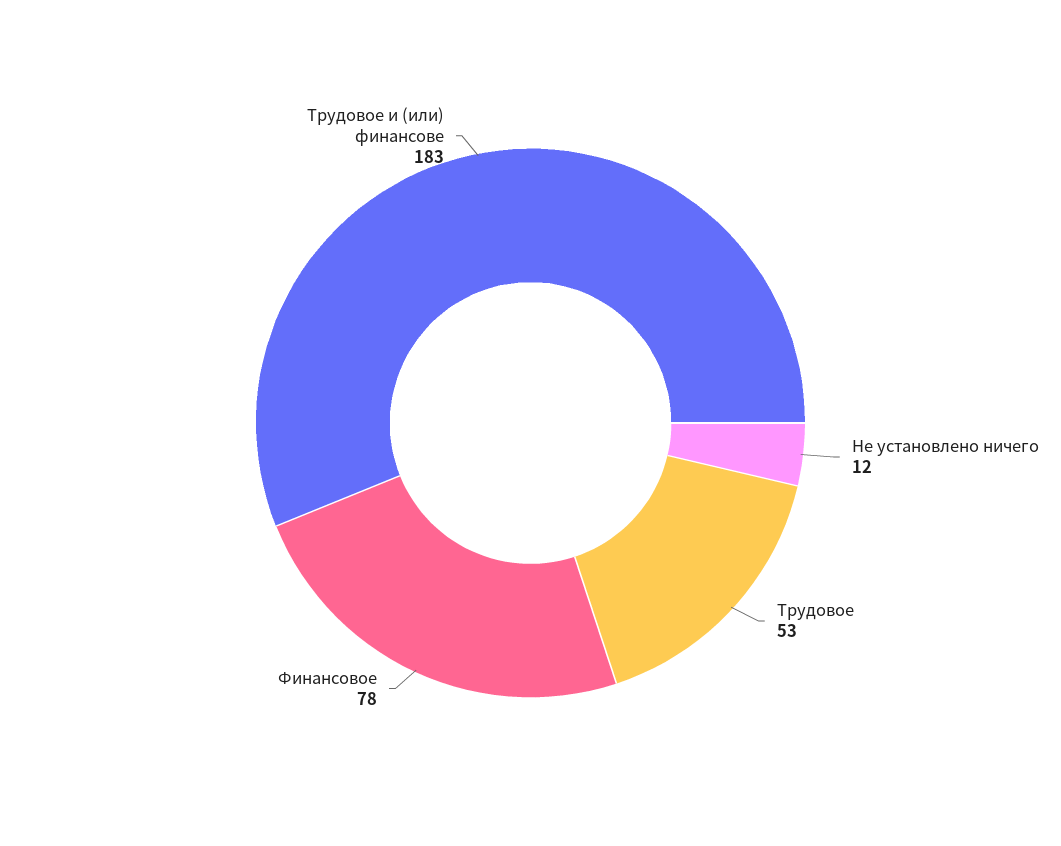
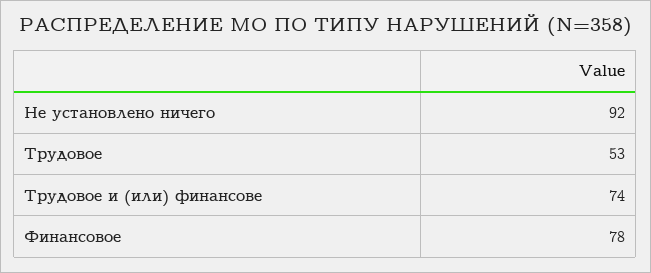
  {
-   "Не установлено ничего": 12,
+   "Не установлено ничего": 92,
    "Трудовое": 53,
    "Финансовое": 78,
-   "Трудовое и (или) финансове": 183
+   "Трудовое и (или) финансове": 74
  }

